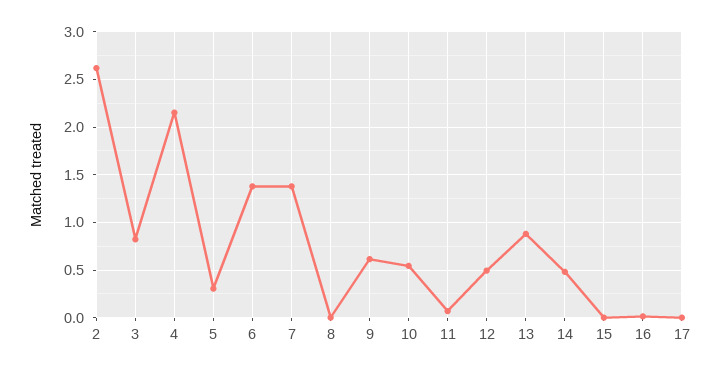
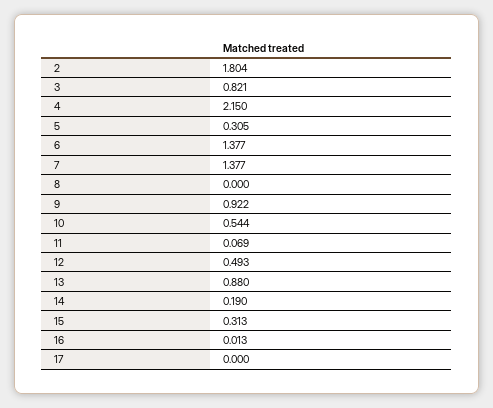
  {
-   "2": 2.6,
+   "2": 1.804,
    "3": 0.821,
    "4": 2.15,
    "5": 0.305,
    "6": 1.377,
    "7": 1.377,
    "8": 0,
-   "9": 0.6,
+   "9": 0.922,
    "10": 0.544,
    "11": 0.069,
    "12": 0.493,
    "13": 0.88,
-   "14": 0.5,
+   "14": 0.19,
-   "15": 0,
+   "15": 0.313,
    "16": 0.013,
    "17": 0
  }

